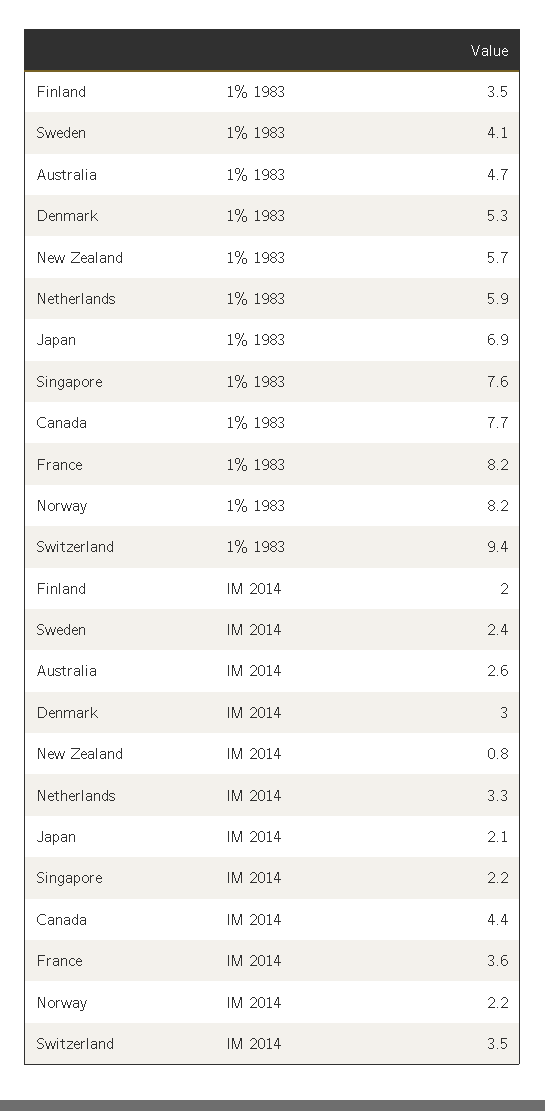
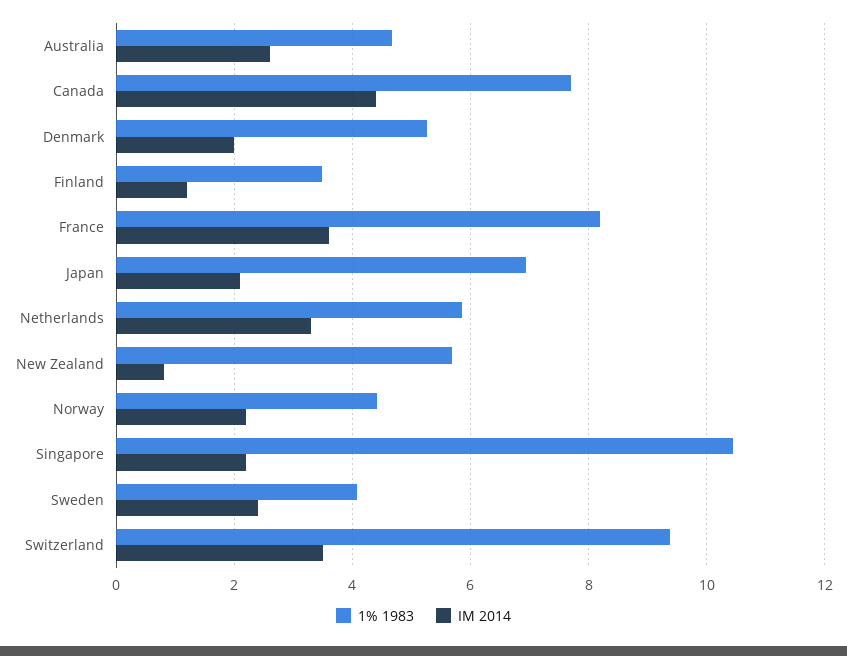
  {
    "1% 1983": {
      "Finland": 3.5,
      "Sweden": 4.1,
      "Australia": 4.7,
      "Denmark": 5.3,
      "New Zealand": 5.7,
      "Netherlands": 5.9,
      "Japan": 6.9,
-     "Singapore": 7.6,
+     "Singapore": 10.4,
      "Canada": 7.7,
      "France": 8.2,
-     "Norway": 8.2,
+     "Norway": 4.4,
      "Switzerland": 9.4
    },
    "IM 2014": {
-     "Finland": 2,
+     "Finland": 1.2,
      "Sweden": 2.4,
      "Australia": 2.6,
-     "Denmark": 3,
+     "Denmark": 2,
      "New Zealand": 0.8,
      "Netherlands": 3.3,
      "Japan": 2.1,
      "Singapore": 2.2,
      "Canada": 4.4,
      "France": 3.6,
      "Norway": 2.2,
      "Switzerland": 3.5
    }
  }

